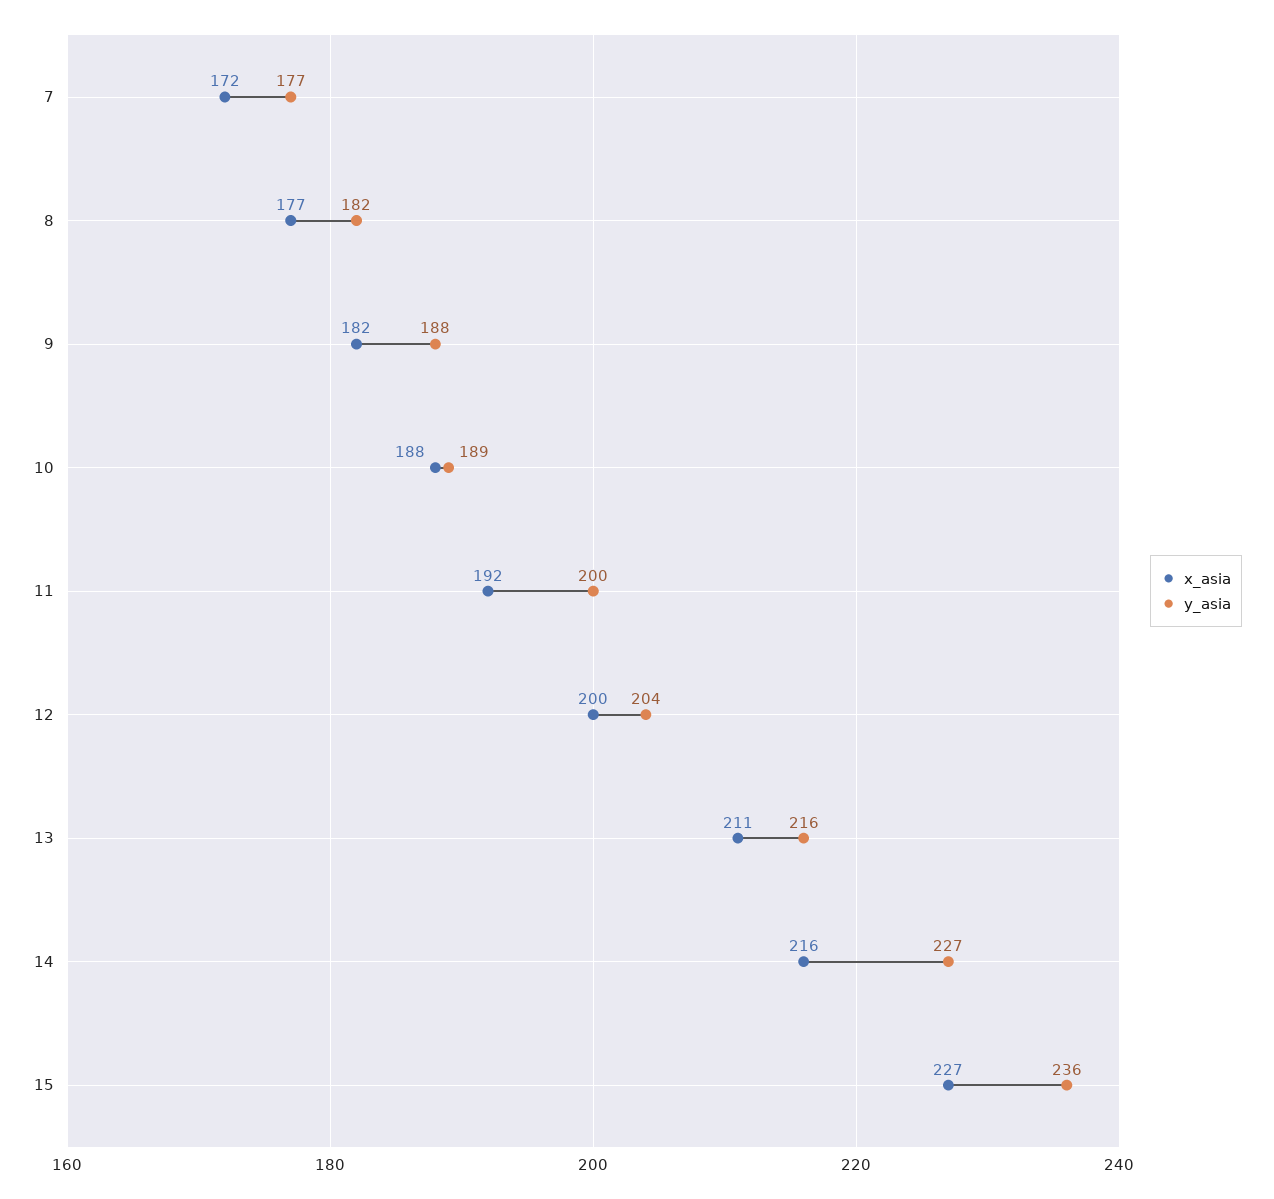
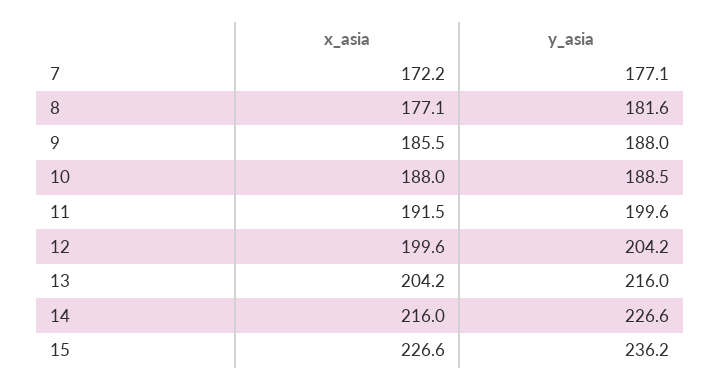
  {
    "x_asia": {
      "7": 172.2,
      "8": 177.1,
-     "9": 182,
+     "9": 185.5,
      "10": 188,
      "11": 191.5,
      "12": 199.6,
-     "13": 211,
+     "13": 204.2,
      "14": 216,
      "15": 226.6
    },
    "y_asia": {
      "7": 177.1,
      "8": 181.6,
      "9": 188,
      "10": 188.5,
      "11": 199.6,
      "12": 204.2,
      "13": 216,
      "14": 226.6,
      "15": 236.2
    }
  }

